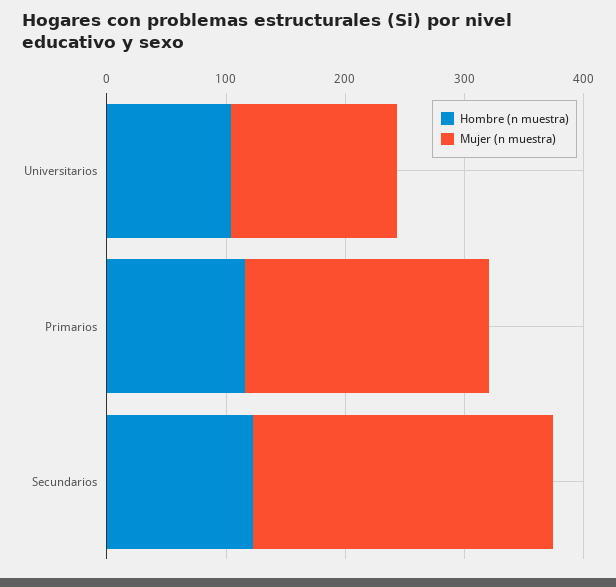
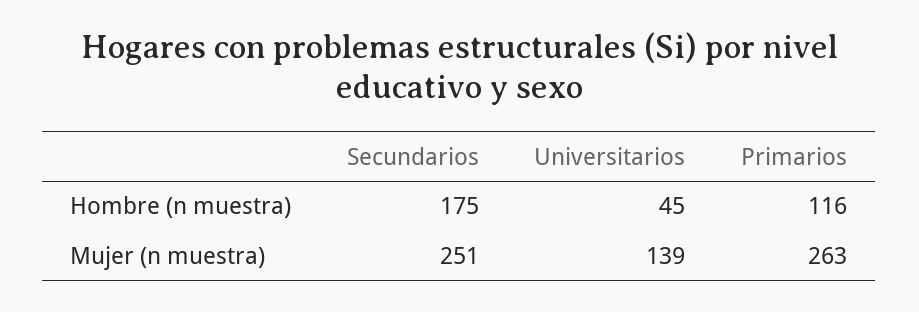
  {
    "Hombre (n muestra)": {
-     "Universitarios": 100,
+     "Universitarios": 45,
      "Primarios": 116,
-     "Secundarios": 120
+     "Secundarios": 175
    },
    "Mujer (n muestra)": {
      "Universitarios": 139,
-     "Primarios": 200,
+     "Primarios": 263,
      "Secundarios": 251
    }
  }

